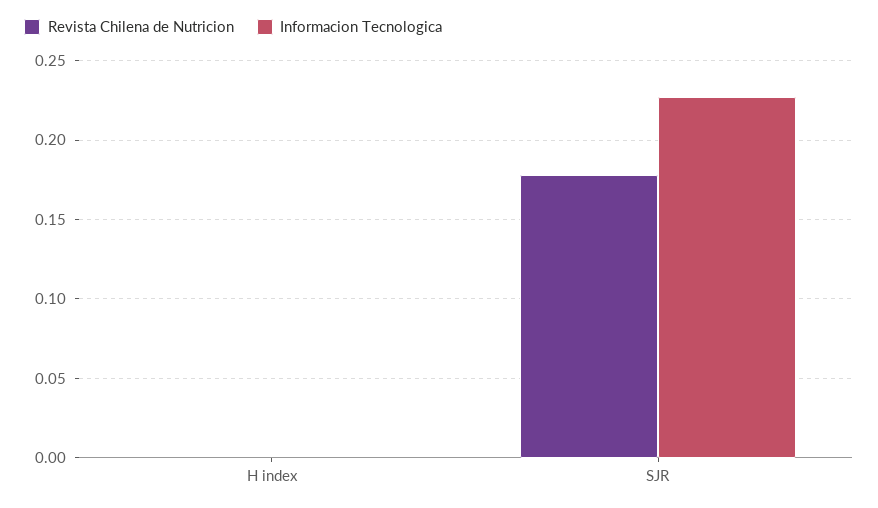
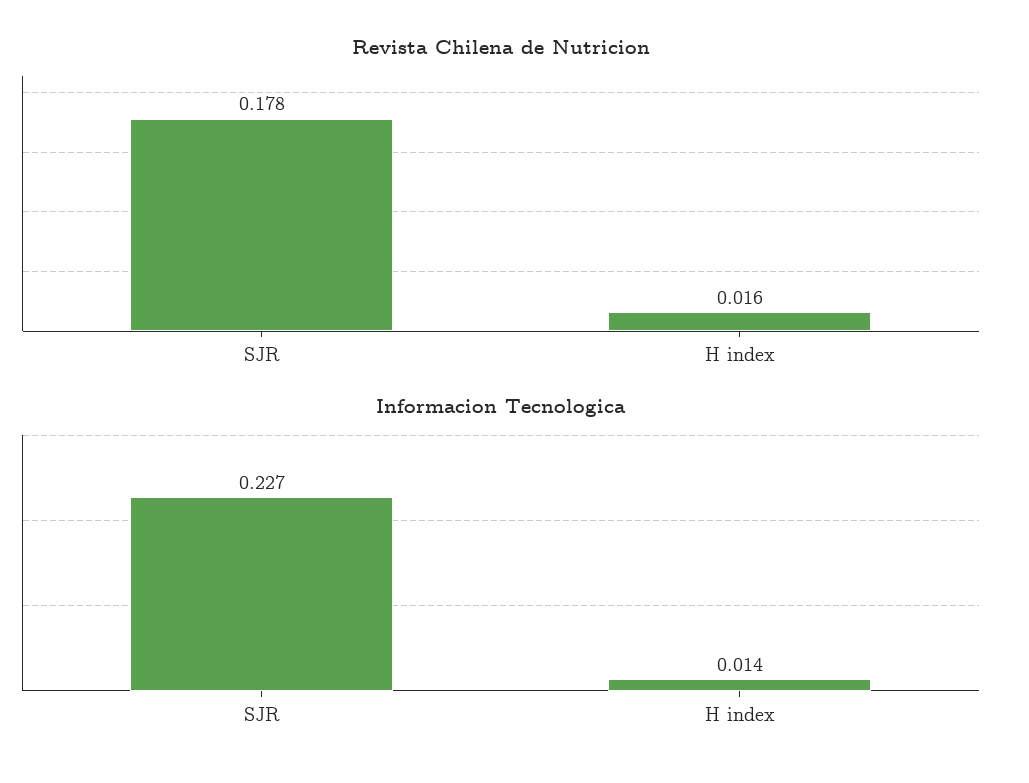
  {
    "Revista Chilena de Nutricion": {
-     "H index": 0,
+     "H index": 0.016,
      "SJR": 0.178
    },
    "Informacion Tecnologica": {
-     "H index": 0,
+     "H index": 0.014,
      "SJR": 0.227
    }
  }

